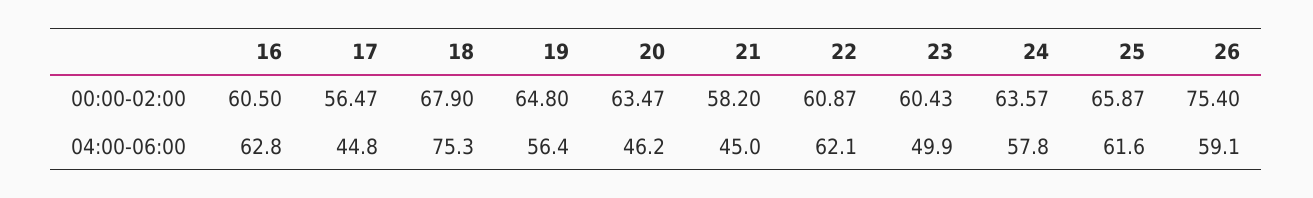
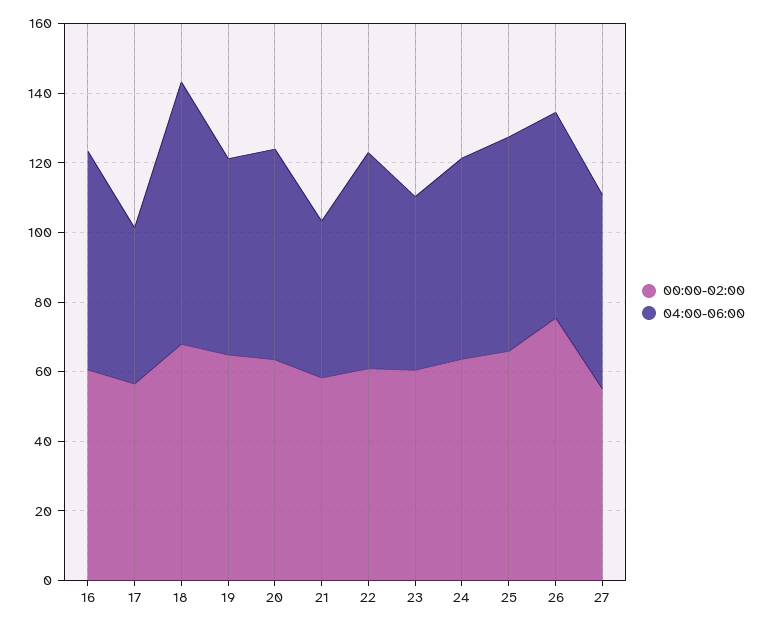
  {
    "00:00-02:00": {
      "16": 60.5,
      "17": 56.47,
      "18": 67.9,
      "19": 64.8,
      "20": 63.47,
      "21": 58.2,
      "22": 60.87,
      "23": 60.43,
      "24": 63.57,
      "25": 65.87,
-     "26": 75.4
+     "26": 75.4,
+     "27": 55
    },
    "04:00-06:00": {
      "16": 62.8,
      "17": 44.8,
      "18": 75.3,
      "19": 56.4,
-     "20": 46.2,
+     "20": 60,
      "21": 45,
      "22": 62.1,
      "23": 49.9,
      "24": 57.8,
      "25": 61.6,
-     "26": 59.1
+     "26": 59.1,
+     "27": 55
    }
  }

